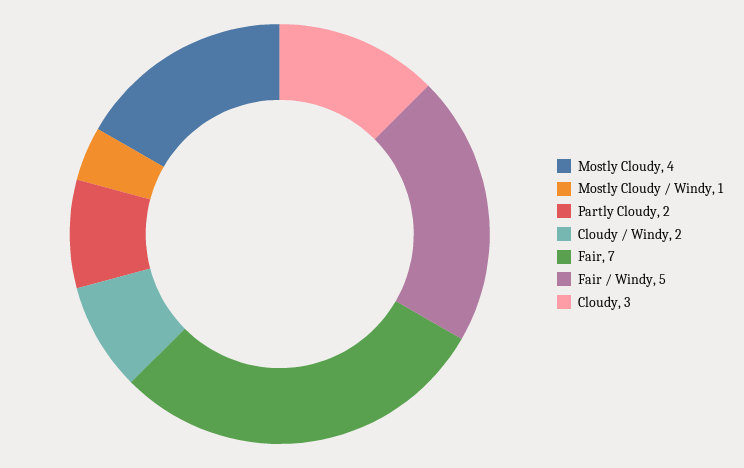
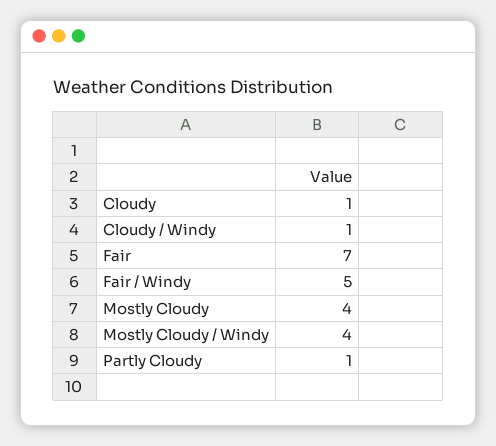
  {
    "Mostly Cloudy": 4,
-   "Mostly Cloudy / Windy": 1,
+   "Mostly Cloudy / Windy": 4,
-   "Partly Cloudy": 2,
+   "Partly Cloudy": 1,
-   "Cloudy / Windy": 2,
+   "Cloudy / Windy": 1,
    "Fair": 7,
    "Fair / Windy": 5,
-   "Cloudy": 3
+   "Cloudy": 1
  }

